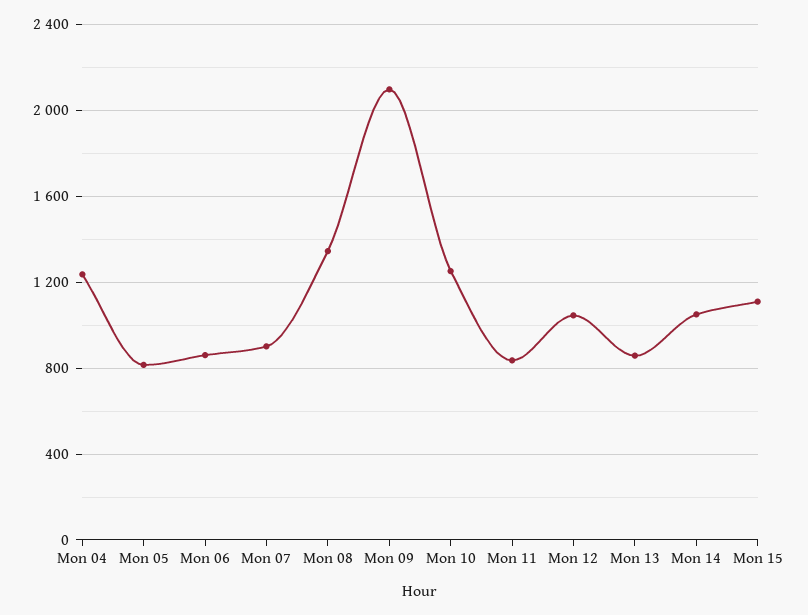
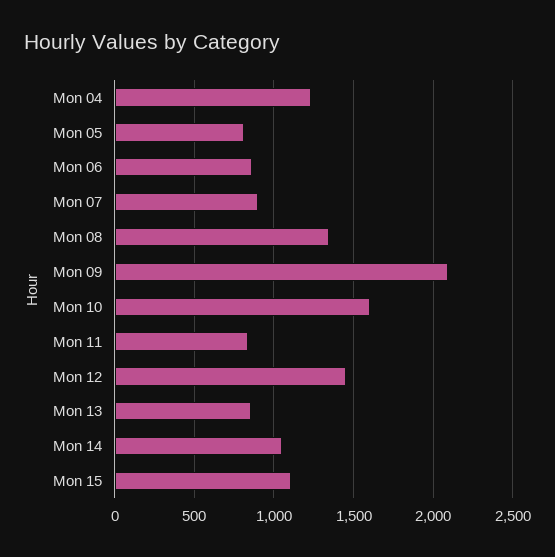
  {
    "Mon 04": 1250,
    "Mon 05": 800,
    "Mon 06": 850,
    "Mon 07": 900,
    "Mon 08": 1350,
    "Mon 09": 2100,
-   "Mon 10": 1250,
+   "Mon 10": 1600,
    "Mon 11": 850,
-   "Mon 12": 1050,
+   "Mon 12": 1450,
    "Mon 13": 850,
    "Mon 14": 1050,
    "Mon 15": 1100
  }

